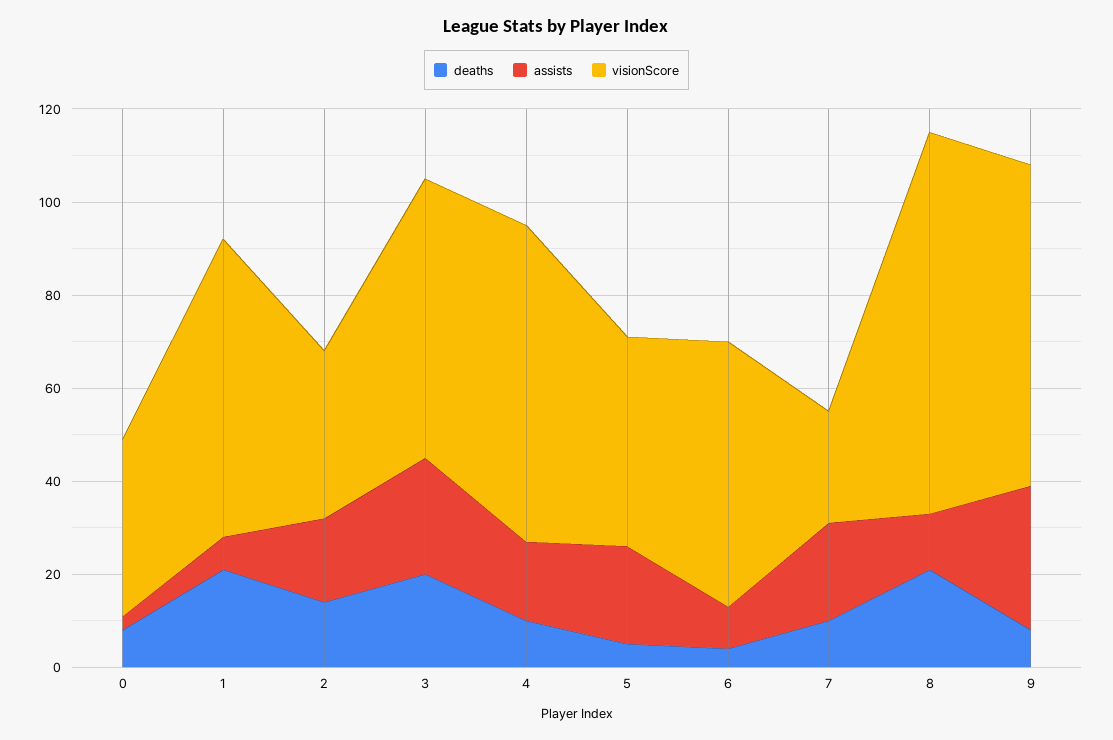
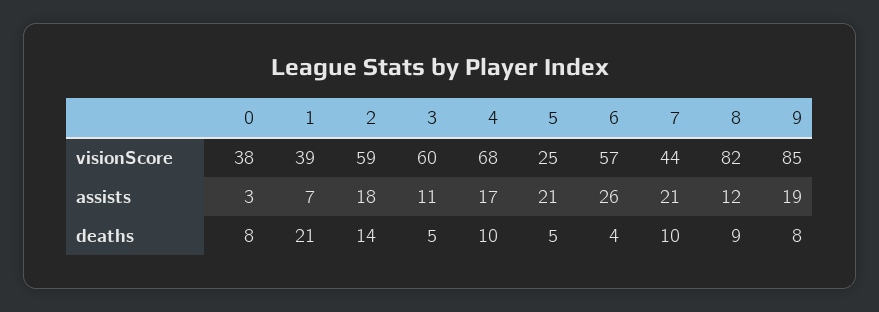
  {
    "deaths": {
      "0": 8,
      "1": 21,
      "2": 14,
-     "3": 20,
+     "3": 5,
      "4": 10,
      "5": 5,
      "6": 4,
      "7": 10,
-     "8": 20,
+     "8": 9,
      "9": 8
    },
    "assists": {
      "0": 3,
      "1": 7,
      "2": 18,
-     "3": 25,
+     "3": 11,
      "4": 17,
      "5": 21,
-     "6": 10,
+     "6": 26,
      "7": 21,
      "8": 12,
-     "9": 30
+     "9": 19
    },
    "visionScore": {
      "0": 38,
-     "1": 65,
+     "1": 39,
-     "2": 35,
+     "2": 59,
      "3": 60,
      "4": 68,
-     "5": 45,
+     "5": 25,
      "6": 57,
-     "7": 25,
+     "7": 44,
      "8": 82,
-     "9": 70
+     "9": 85
    }
  }

